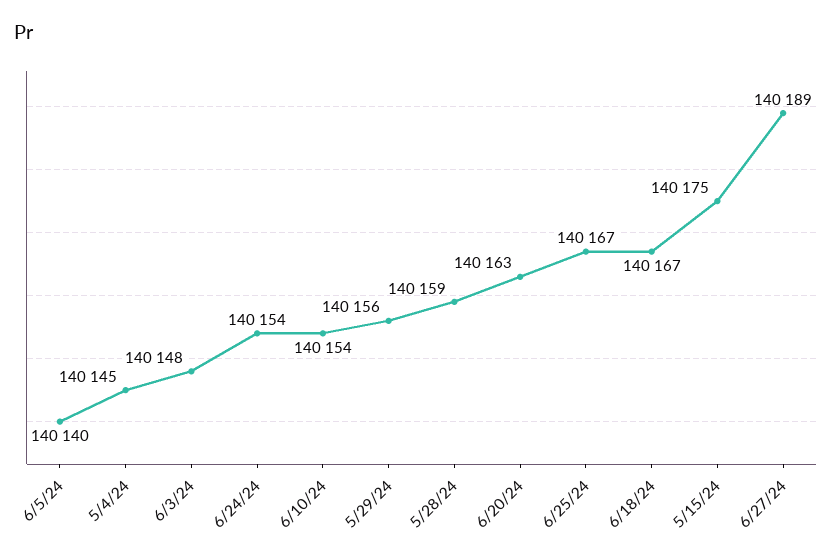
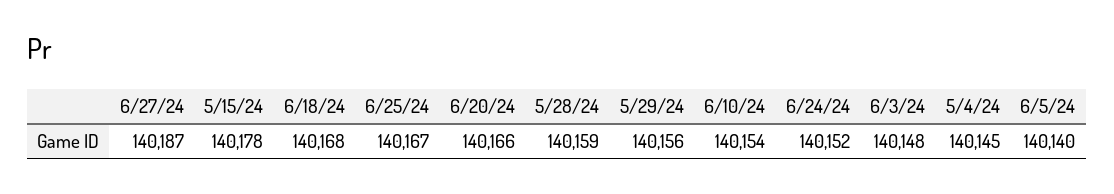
  {
    "6/5/24": 140140,
    "5/4/24": 140145,
    "6/3/24": 140148,
-   "6/24/24": 140154,
+   "6/24/24": 140152,
    "6/10/24": 140154,
    "5/29/24": 140156,
    "5/28/24": 140159,
-   "6/20/24": 140163,
+   "6/20/24": 140166,
    "6/25/24": 140167,
-   "6/18/24": 140167,
+   "6/18/24": 140168,
-   "5/15/24": 140175,
+   "5/15/24": 140178,
-   "6/27/24": 140189
+   "6/27/24": 140187
  }

